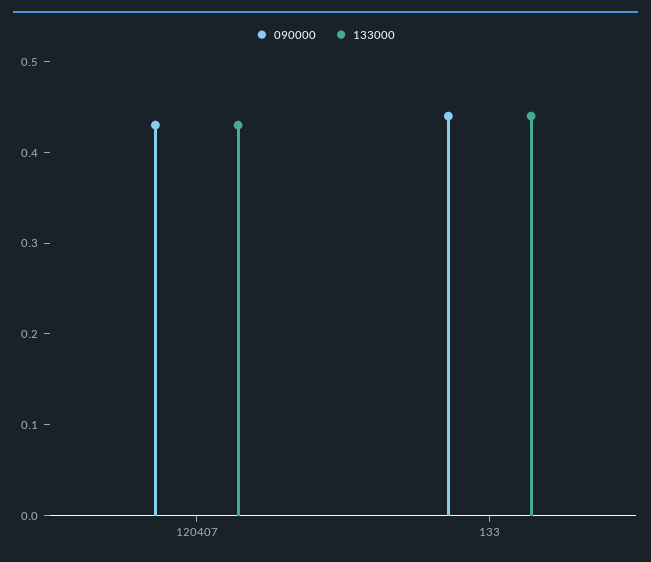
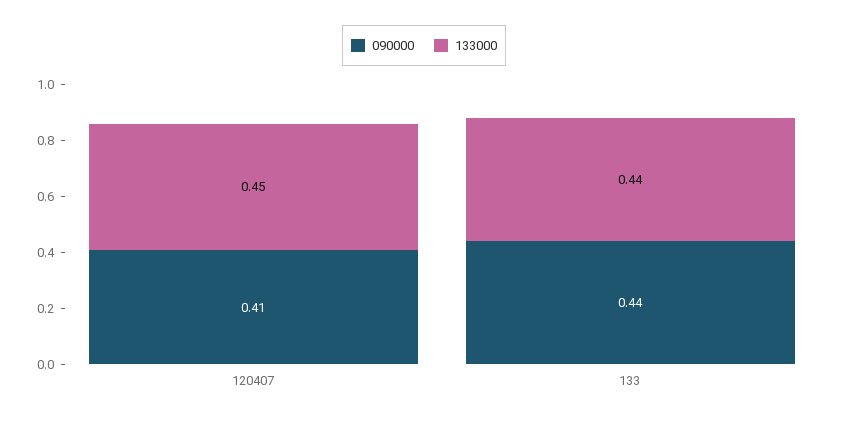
  {
    "090000": {
-     "120407": 0.43,
+     "120407": 0.41,
      "133": 0.44
    },
    "133000": {
-     "120407": 0.43,
+     "120407": 0.45,
      "133": 0.44
    }
  }

